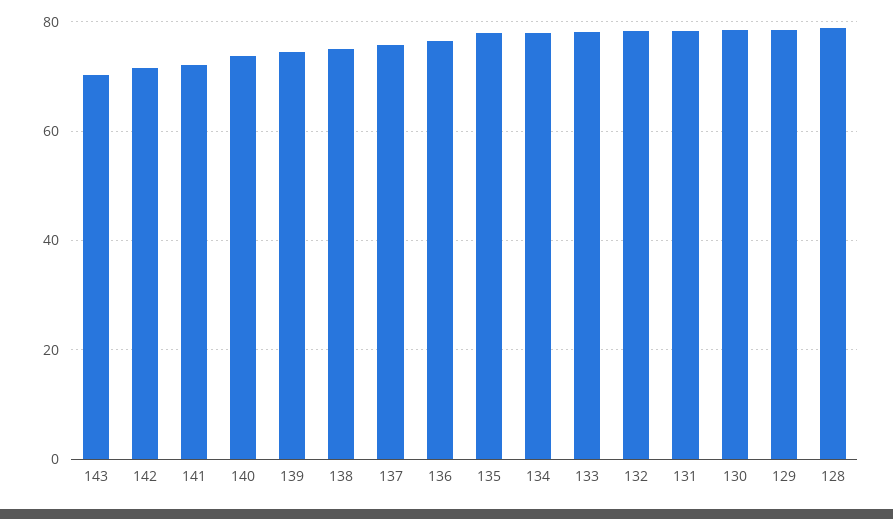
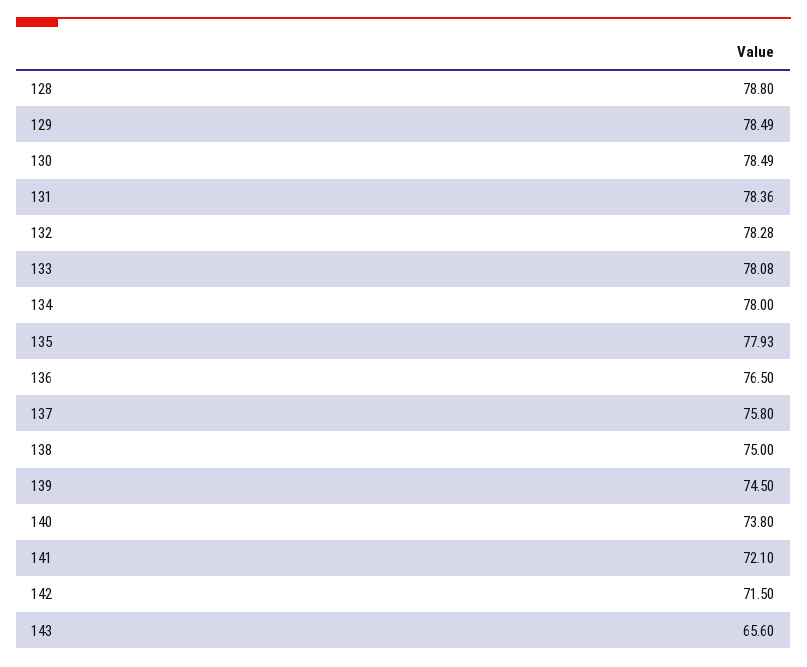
  {
-   "143": 70,
+   "143": 65.6,
    "142": 71.5,
    "141": 72.1,
    "140": 73.8,
    "139": 74.5,
    "138": 75,
    "137": 75.8,
    "136": 76.5,
    "135": 77.93,
    "134": 78,
    "133": 78.08,
    "132": 78.28,
    "131": 78.36,
    "130": 78.49,
    "129": 78.49,
    "128": 78.8
  }

